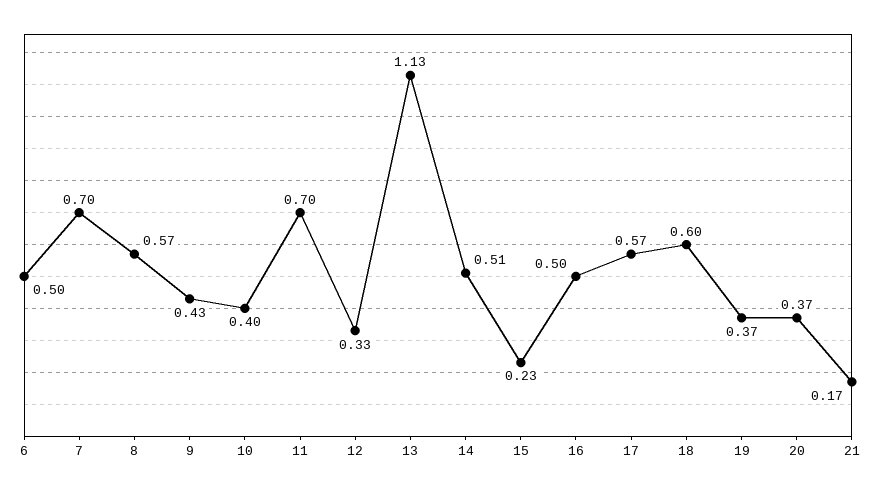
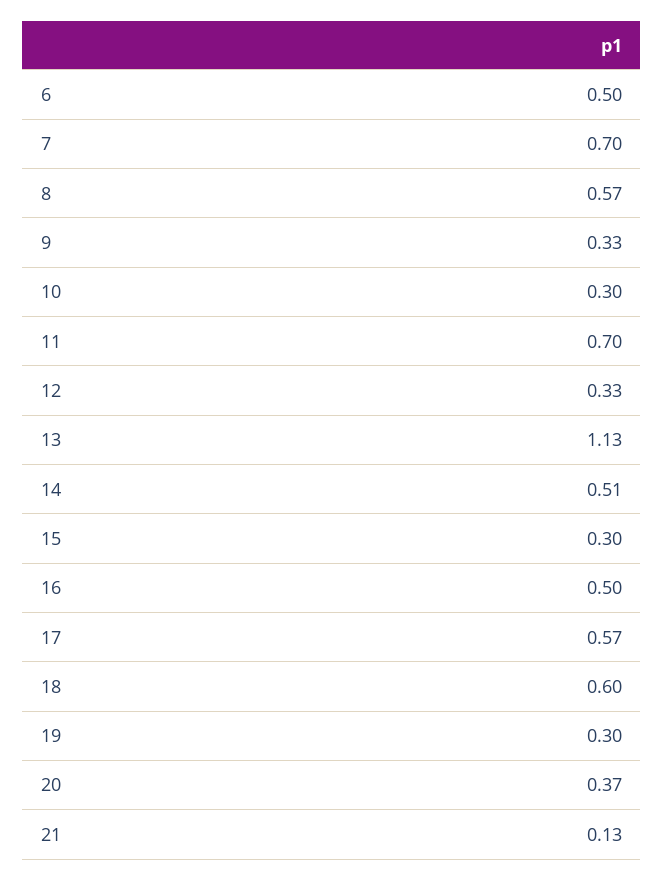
  {
    "6": 0.5,
    "7": 0.7,
    "8": 0.57,
-   "9": 0.43,
+   "9": 0.33,
-   "10": 0.4,
+   "10": 0.3,
    "11": 0.7,
    "12": 0.33,
    "13": 1.13,
    "14": 0.51,
-   "15": 0.23,
+   "15": 0.3,
    "16": 0.5,
    "17": 0.57,
    "18": 0.6,
-   "19": 0.37,
+   "19": 0.3,
    "20": 0.37,
-   "21": 0.17
+   "21": 0.13
  }

